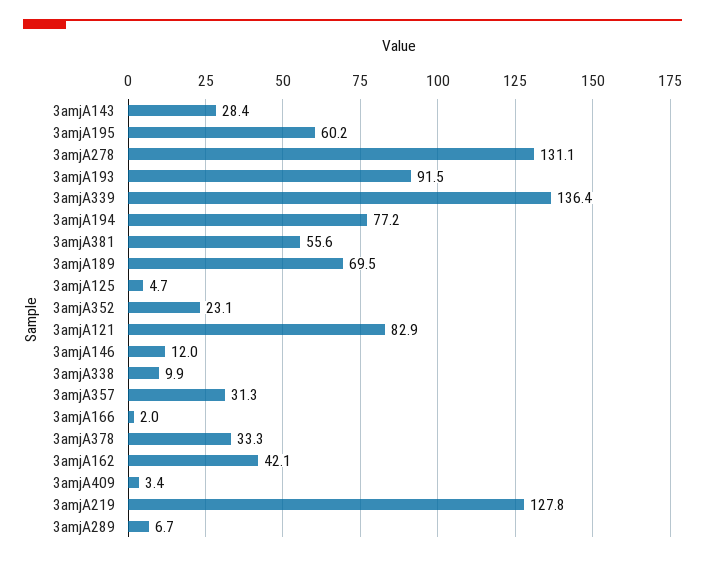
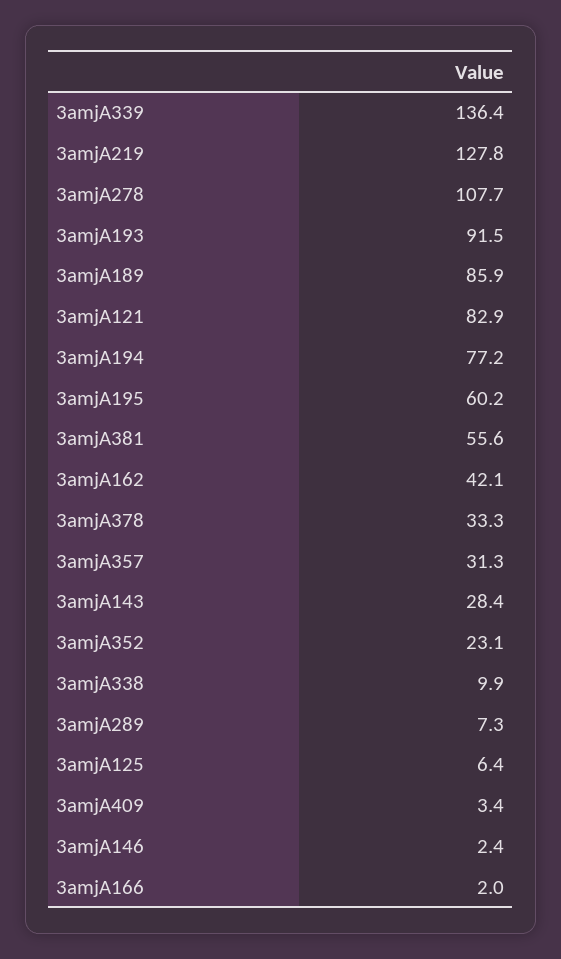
  {
    "3amjA143": 28.4,
    "3amjA195": 60.2,
-   "3amjA278": 131.1,
+   "3amjA278": 107.7,
    "3amjA193": 91.5,
    "3amjA339": 136.4,
    "3amjA194": 77.2,
    "3amjA381": 55.6,
-   "3amjA189": 69.5,
+   "3amjA189": 85.9,
-   "3amjA125": 4.7,
+   "3amjA125": 6.4,
    "3amjA352": 23.1,
    "3amjA121": 82.9,
-   "3amjA146": 12,
+   "3amjA146": 2.4,
    "3amjA338": 9.9,
    "3amjA357": 31.3,
    "3amjA166": 2,
    "3amjA378": 33.3,
    "3amjA162": 42.1,
    "3amjA409": 3.4,
    "3amjA219": 127.8,
-   "3amjA289": 6.7
+   "3amjA289": 7.3
  }

